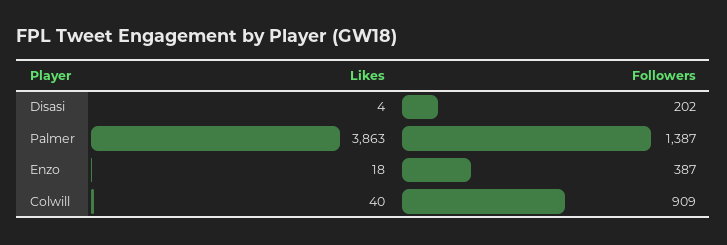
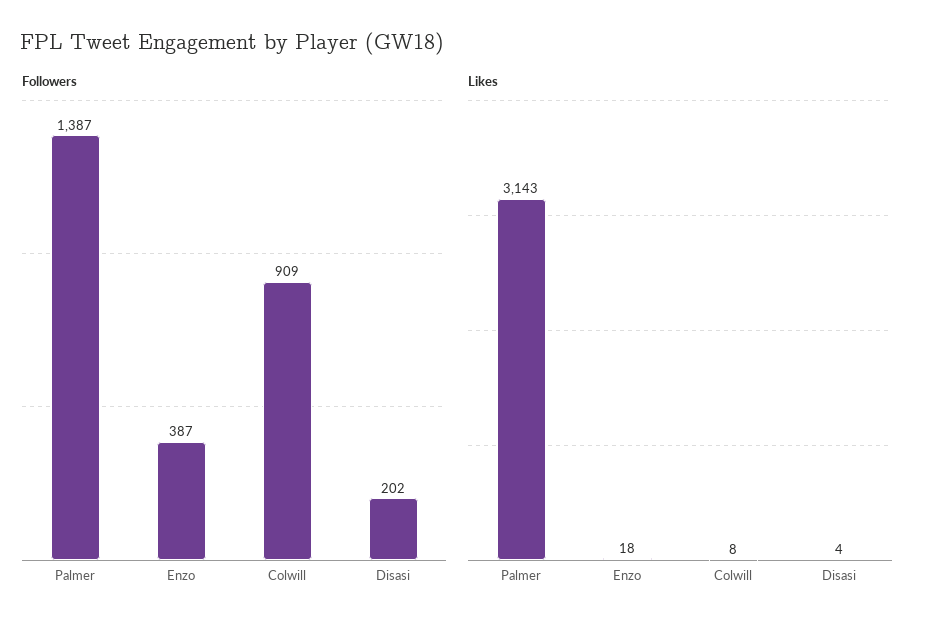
  {
    "Likes": {
      "Disasi": 4,
-     "Palmer": 3863,
+     "Palmer": 3143,
      "Enzo": 18,
-     "Colwill": 40
+     "Colwill": 8
    },
    "Followers": {
      "Disasi": 202,
      "Palmer": 1387,
      "Enzo": 387,
      "Colwill": 909
    }
  }

